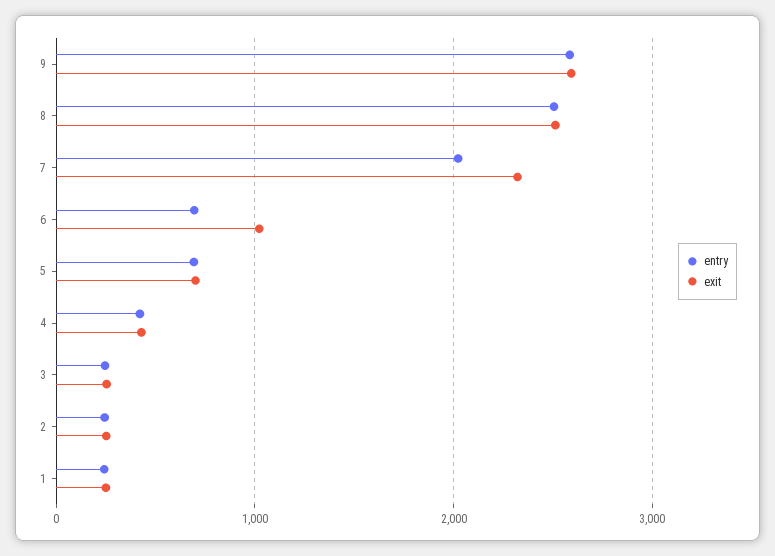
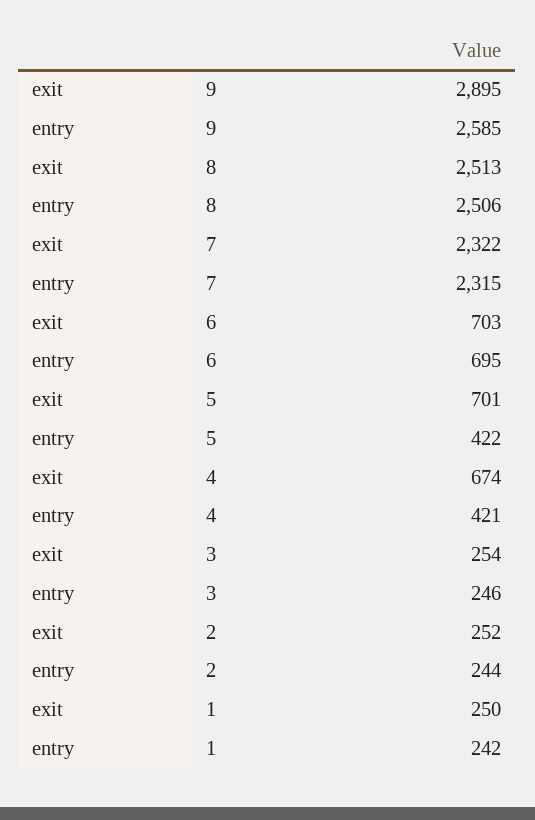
  {
    "entry": {
      "9": 2585,
      "8": 2506,
-     "7": 2000,
+     "7": 2315,
      "6": 695,
-     "5": 700,
+     "5": 422,
      "4": 421,
      "3": 246,
      "2": 244,
      "1": 242
    },
    "exit": {
-     "9": 2600,
+     "9": 2895,
      "8": 2513,
      "7": 2322,
-     "6": 1000,
+     "6": 703,
      "5": 701,
-     "4": 400,
+     "4": 674,
      "3": 254,
      "2": 252,
      "1": 250
    }
  }

